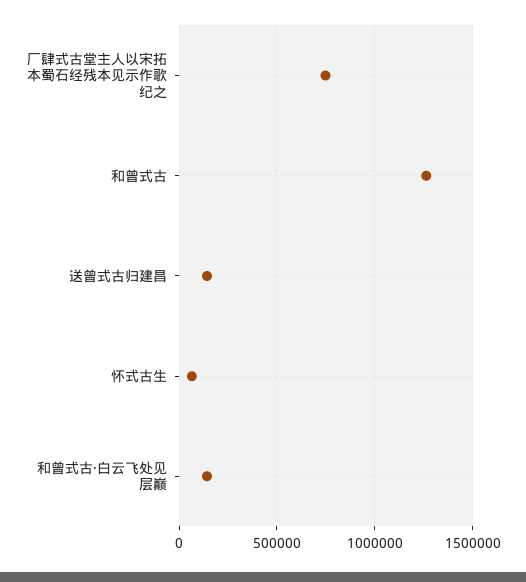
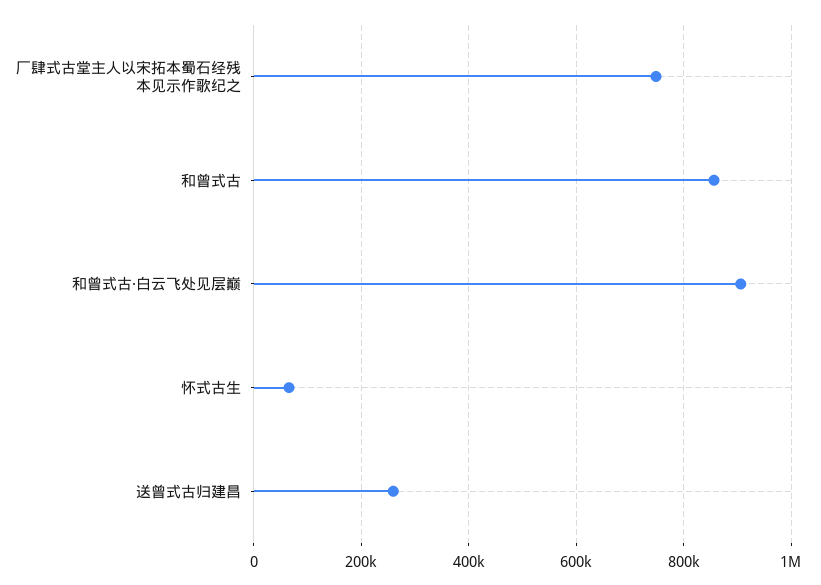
  {
    "厂肆式古堂主人以宋拓本蜀石经残本见示作歌纪之": 740000,
-   "和曾式古": 1250000,
+   "和曾式古": 860000,
-   "送曾式古归建昌": 150000,
+   "送曾式古归建昌": 260000,
    "怀式古生": 60000,
-   "和曾式古·白云飞处见层巅": 150000
+   "和曾式古·白云飞处见层巅": 900000
  }

